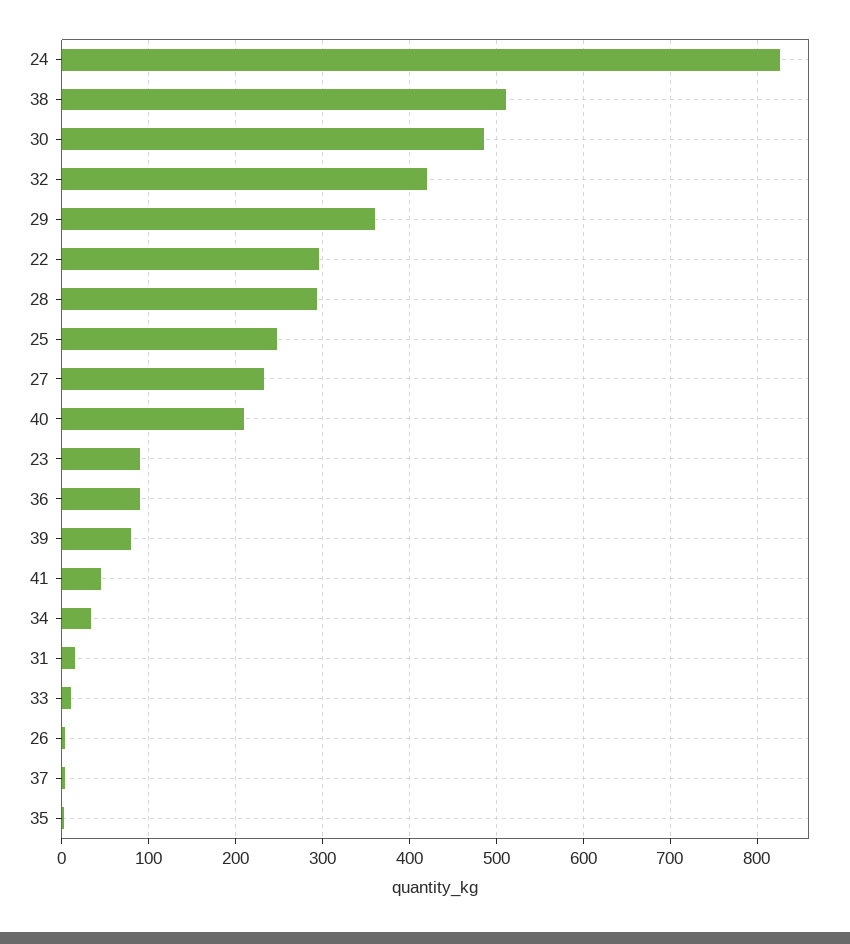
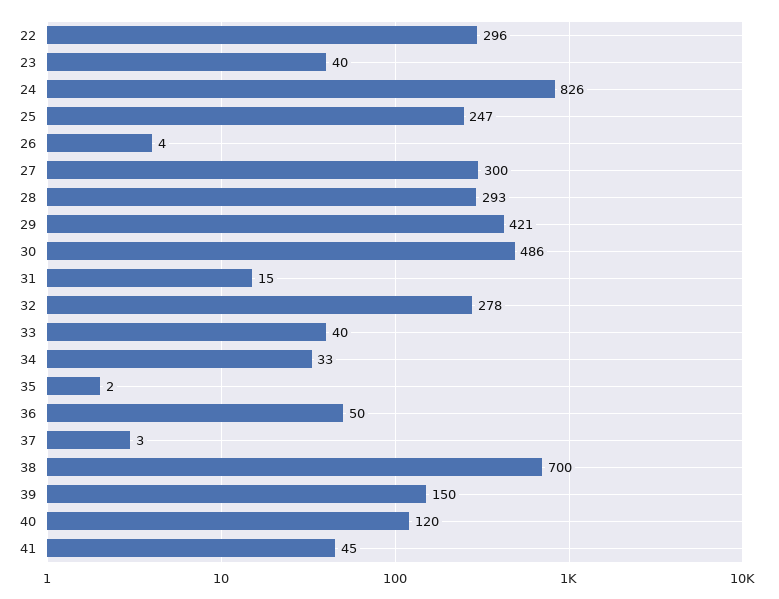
  {
    "24": 826,
-   "38": 510,
+   "38": 700,
    "30": 486,
-   "32": 420,
+   "32": 278,
-   "29": 360,
+   "29": 421,
    "22": 296,
    "28": 293,
    "25": 247,
-   "27": 230,
+   "27": 300,
-   "40": 210,
+   "40": 120,
-   "23": 90,
+   "23": 40,
-   "36": 90,
+   "36": 50,
-   "39": 80,
+   "39": 150,
    "41": 45,
    "34": 33,
    "31": 15,
-   "33": 10,
+   "33": 40,
    "26": 4,
    "37": 3,
    "35": 2
  }

